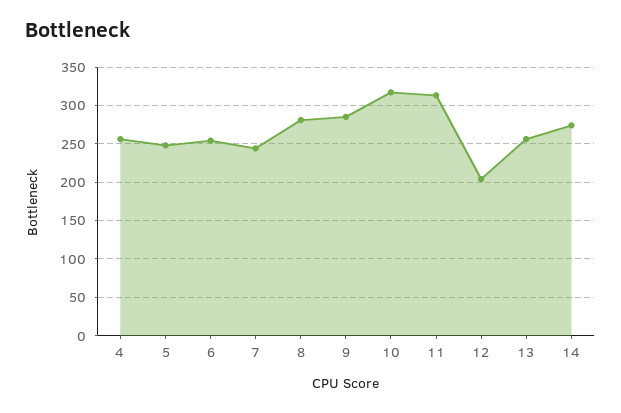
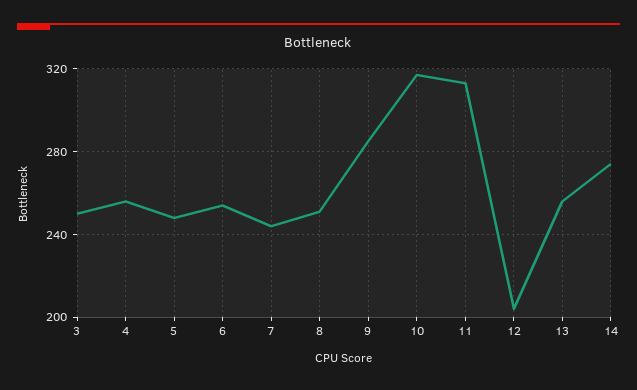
  {
    "4": 255,
    "5": 250,
    "6": 255,
    "7": 245,
-   "8": 280,
+   "8": 250,
    "9": 285,
    "10": 315,
    "11": 315,
    "12": 205,
    "13": 255,
-   "14": 275
+   "14": 275,
+   "3": 250
  }

